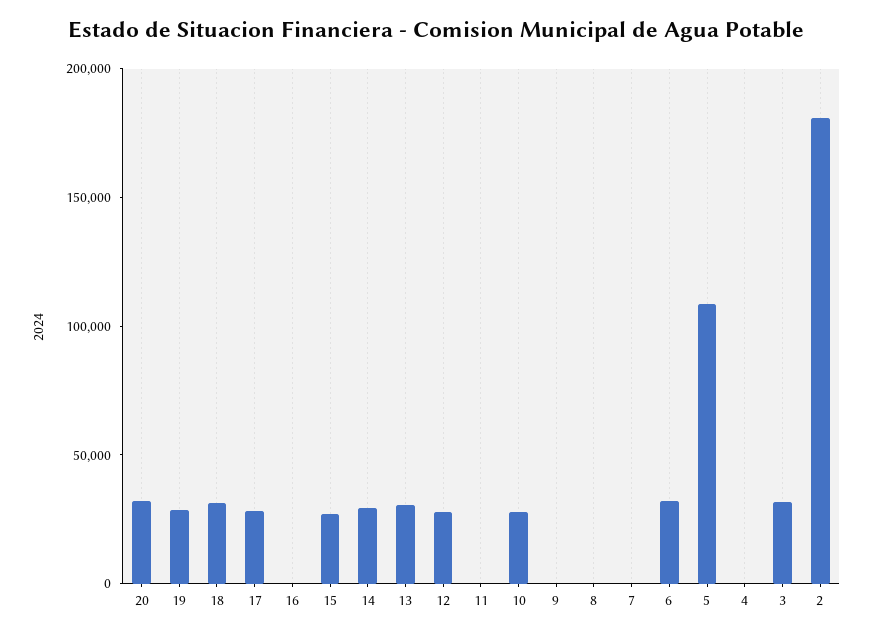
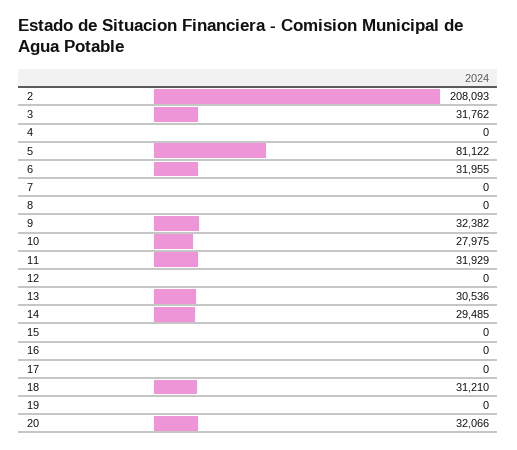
  {
    "20": 32066,
-   "19": 30000,
+   "19": 0,
    "18": 31210,
-   "17": 30000,
+   "17": 0,
    "16": 0,
-   "15": 30000,
+   "15": 0,
    "14": 29485,
    "13": 30536,
-   "12": 30000,
+   "12": 0,
-   "11": 0,
+   "11": 31929,
    "10": 27975,
-   "9": 0,
+   "9": 32382,
    "8": 0,
    "7": 0,
    "6": 31955,
-   "5": 110000,
+   "5": 81122,
    "4": 0,
    "3": 31762,
-   "2": 180000
+   "2": 208093
  }

